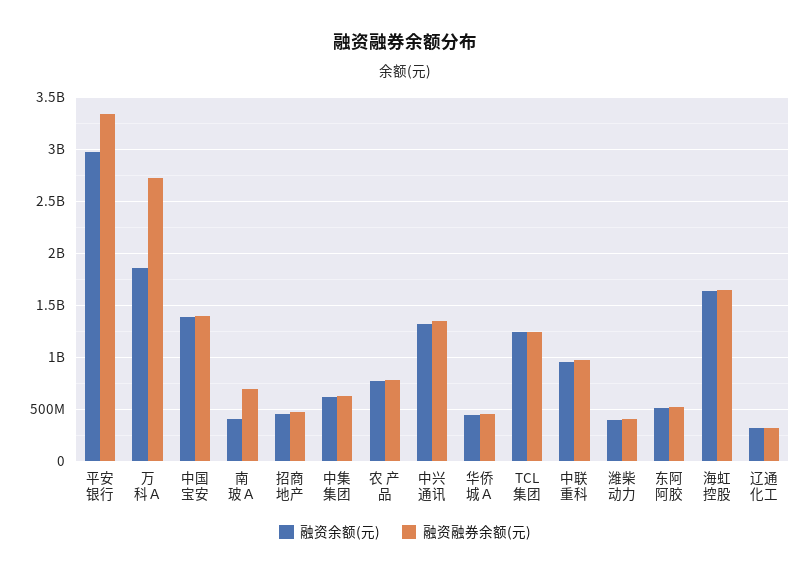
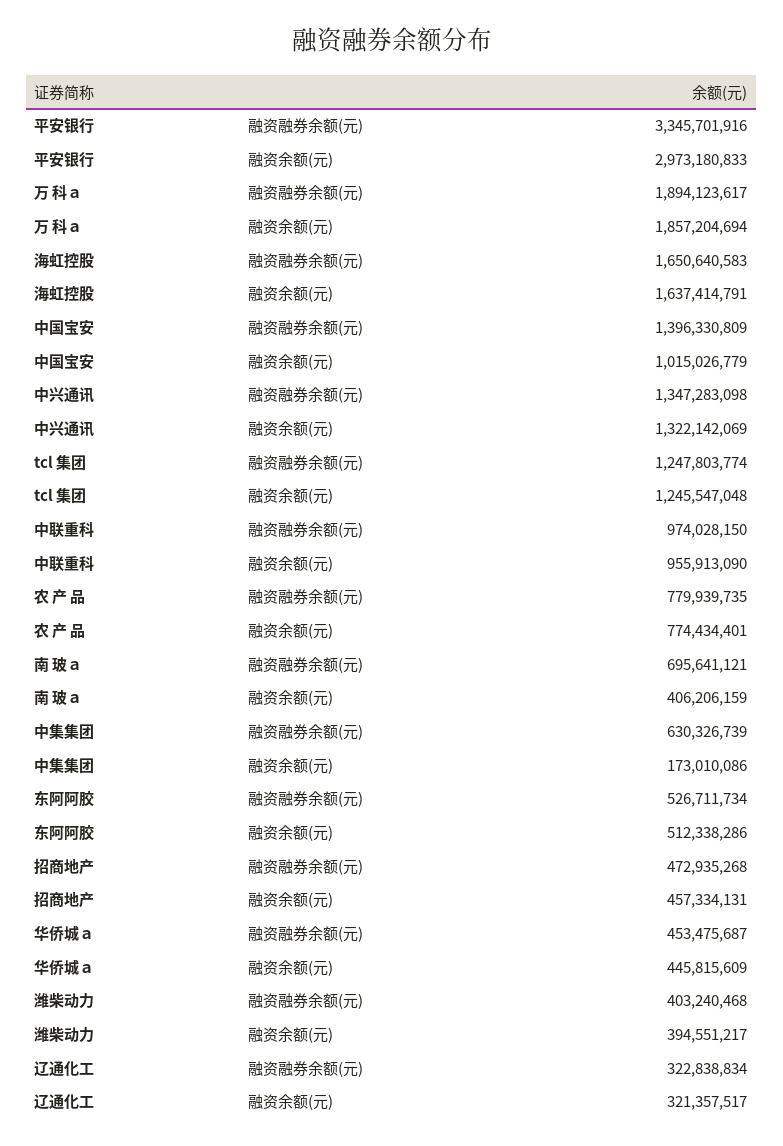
  {
    "融资余额(元)": {
      "平安银行": 2973180833,
      "万 科Ａ": 1857204694,
-     "中国宝安": 1400000000,
+     "中国宝安": 1015026779,
      "南 玻Ａ": 406206159,
      "招商地产": 457334131,
-     "中集集团": 600000000,
+     "中集集团": 173010086,
      "农 产 品": 774434401,
      "中兴通讯": 1322142069,
      "华侨城Ａ": 445815609,
      "TCL 集团": 1245547048,
      "中联重科": 955913090,
      "潍柴动力": 394551217,
      "东阿阿胶": 512338286,
      "海虹控股": 1637414791,
      "辽通化工": 321357517
    },
    "融资融券余额(元)": {
      "平安银行": 3345701916,
-     "万 科Ａ": 2700000000,
+     "万 科Ａ": 1894123617,
      "中国宝安": 1396330809,
      "南 玻Ａ": 695641121,
      "招商地产": 472935268,
      "中集集团": 630326739,
      "农 产 品": 779939735,
      "中兴通讯": 1347283098,
      "华侨城Ａ": 453475687,
      "TCL 集团": 1247803774,
      "中联重科": 974028150,
      "潍柴动力": 403240468,
      "东阿阿胶": 526711734,
      "海虹控股": 1650640583,
      "辽通化工": 322838834
    }
  }

